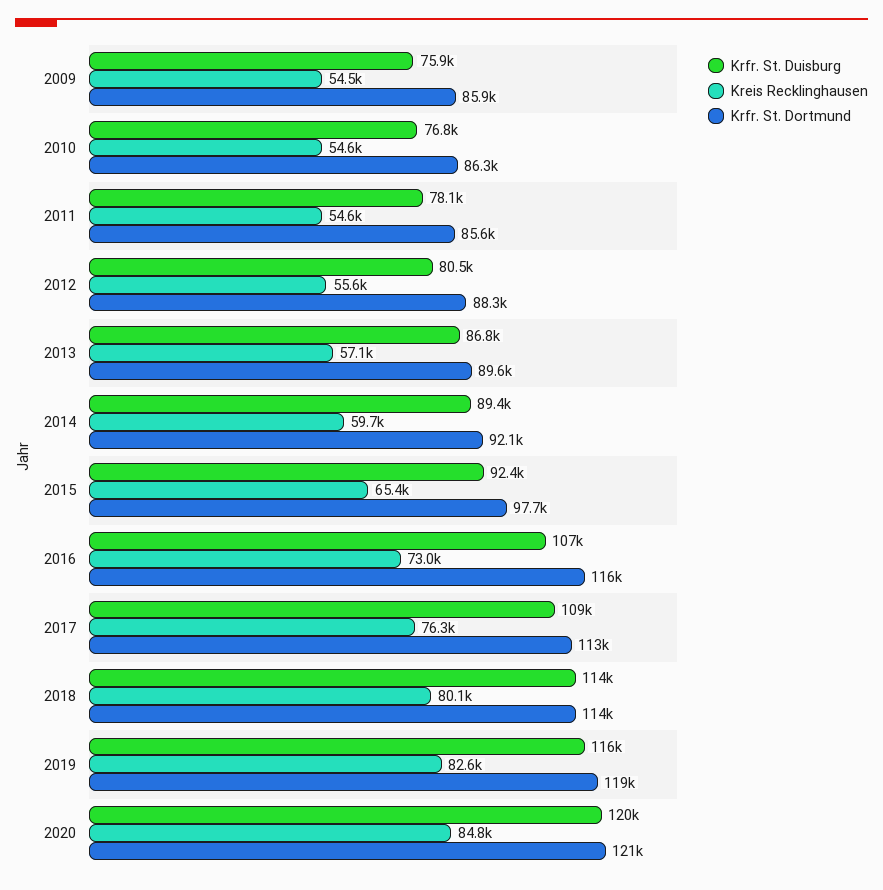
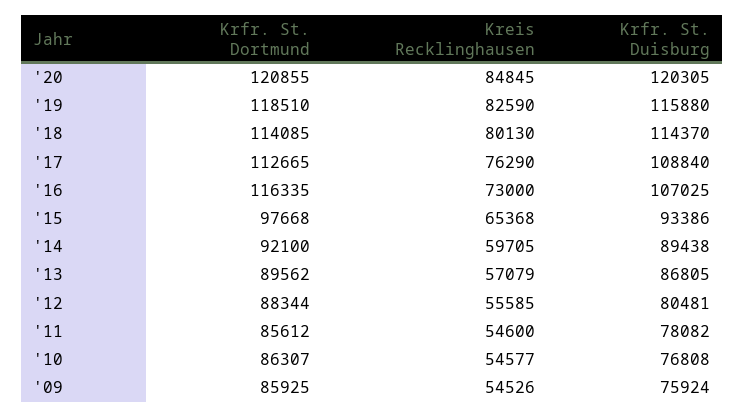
  {
    "Krfr. St. Duisburg": {
      "2009": 75924,
      "2010": 76808,
      "2011": 78082,
      "2012": 80481,
      "2013": 86805,
      "2014": 89438,
-     "2015": 92400,
+     "2015": 93386,
      "2016": 107025,
      "2017": 108840,
      "2018": 114370,
      "2019": 115880,
      "2020": 120305
    },
    "Kreis Recklinghausen": {
      "2009": 54526,
      "2010": 54577,
      "2011": 54600,
      "2012": 55585,
      "2013": 57079,
      "2014": 59705,
      "2015": 65368,
      "2016": 73000,
      "2017": 76290,
      "2018": 80130,
      "2019": 82590,
      "2020": 84845
    },
    "Krfr. St. Dortmund": {
      "2009": 85925,
      "2010": 86307,
      "2011": 85612,
      "2012": 88344,
      "2013": 89562,
      "2014": 92100,
      "2015": 97668,
      "2016": 116335,
      "2017": 112665,
      "2018": 114085,
      "2019": 118510,
      "2020": 120855
    }
  }

